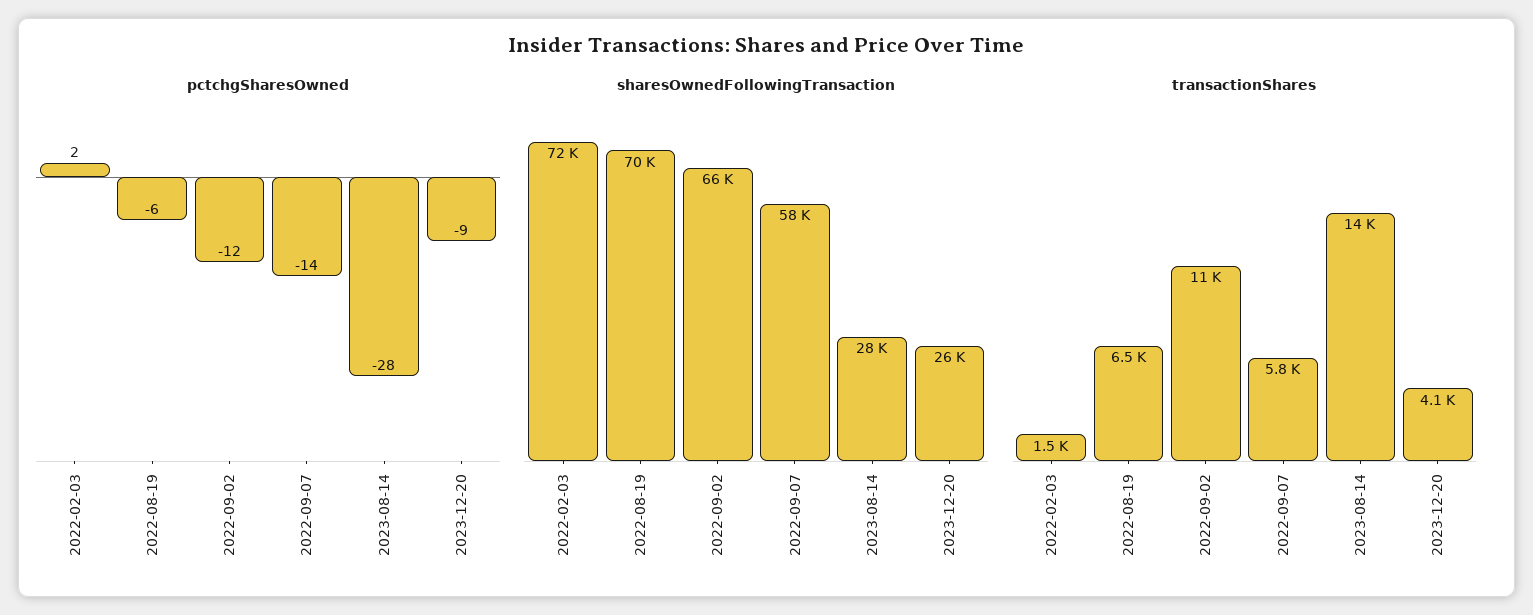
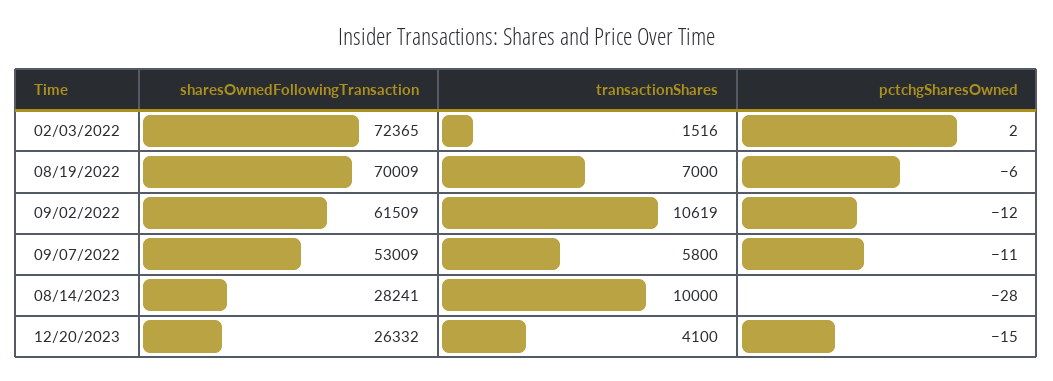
  {
    "pctchgSharesOwned": {
      "2022-02-03": 2,
      "2022-08-19": -6,
      "2022-09-02": -12,
-     "2022-09-07": -14,
+     "2022-09-07": -11,
      "2023-08-14": -28,
-     "2023-12-20": -9
+     "2023-12-20": -15
    },
    "sharesOwnedFollowingTransaction": {
      "2022-02-03": 72365,
      "2022-08-19": 70009,
-     "2022-09-02": 66000,
+     "2022-09-02": 61509,
-     "2022-09-07": 58000,
+     "2022-09-07": 53009,
      "2023-08-14": 28241,
      "2023-12-20": 26332
    },
    "transactionShares": {
      "2022-02-03": 1516,
-     "2022-08-19": 6500,
+     "2022-08-19": 7000,
      "2022-09-02": 10619,
      "2022-09-07": 5800,
-     "2023-08-14": 14000,
+     "2023-08-14": 10000,
      "2023-12-20": 4100
    }
  }

